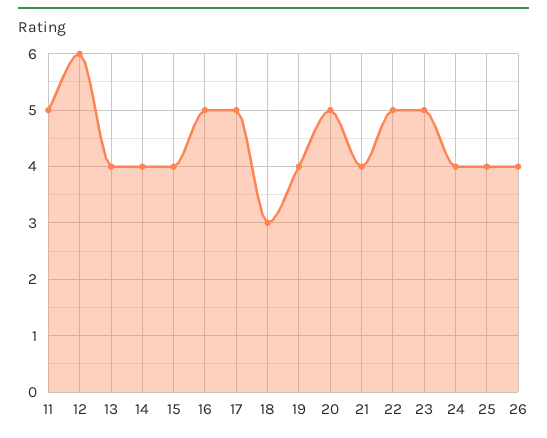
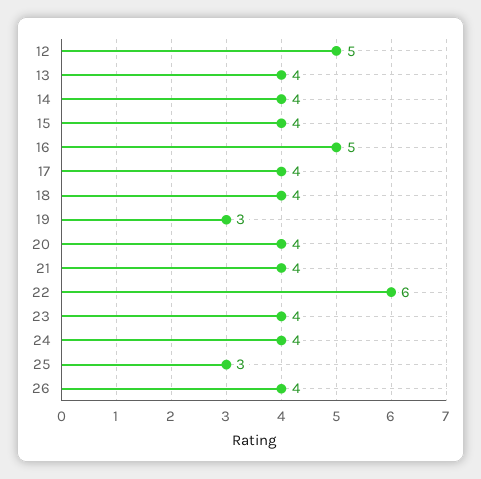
  {
-   "11": 5,
-   "12": 6,
+   "12": 5,
    "13": 4,
    "14": 4,
    "15": 4,
    "16": 5,
-   "17": 5,
+   "17": 4,
-   "18": 3,
+   "18": 4,
-   "19": 4,
+   "19": 3,
-   "20": 5,
+   "20": 4,
    "21": 4,
-   "22": 5,
+   "22": 6,
-   "23": 5,
+   "23": 4,
    "24": 4,
-   "25": 4,
+   "25": 3,
    "26": 4
  }

